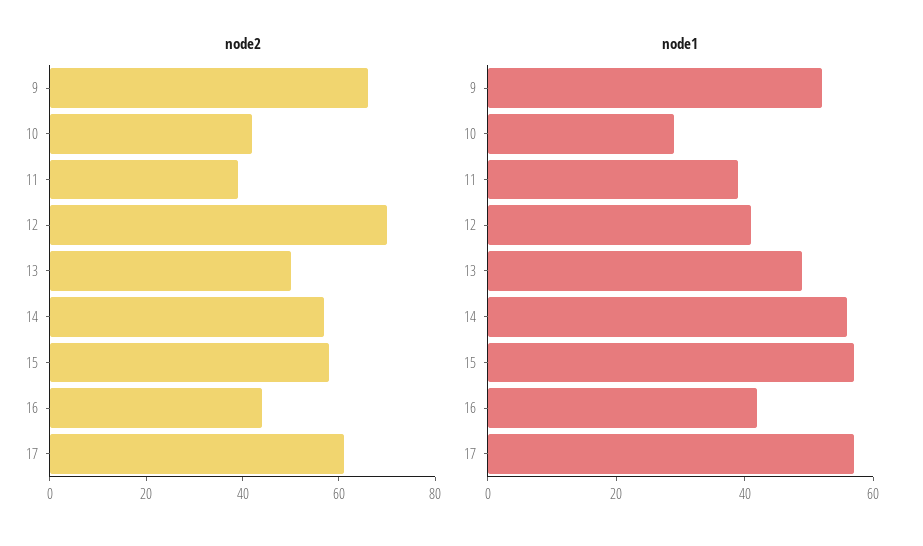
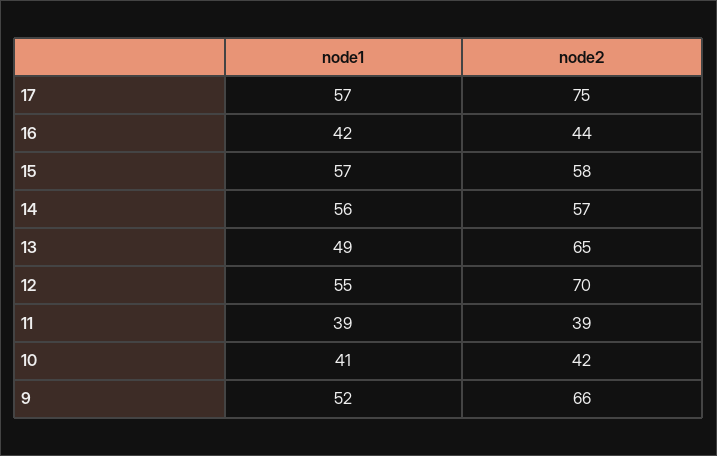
  {
    "node2": {
      "9": 66,
      "10": 42,
      "11": 39,
      "12": 70,
-     "13": 50,
+     "13": 65,
      "14": 57,
      "15": 58,
      "16": 44,
-     "17": 60
+     "17": 75
    },
    "node1": {
      "9": 52,
-     "10": 30,
+     "10": 41,
      "11": 39,
-     "12": 40,
+     "12": 55,
      "13": 49,
      "14": 56,
      "15": 57,
      "16": 42,
      "17": 57
    }
  }

